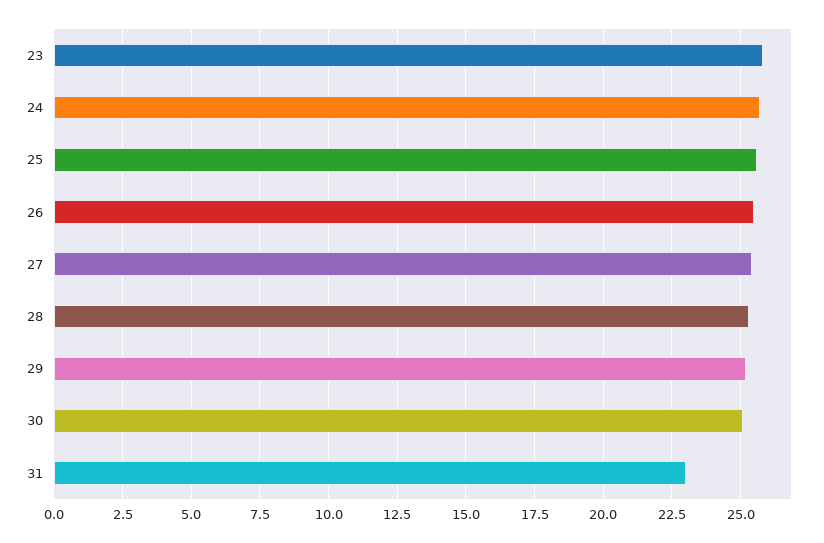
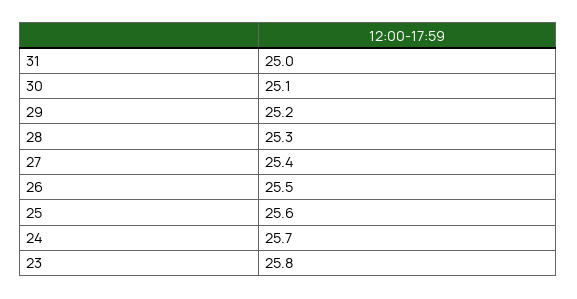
  {
    "23": 25.8,
    "24": 25.7,
    "25": 25.6,
    "26": 25.5,
    "27": 25.4,
    "28": 25.3,
    "29": 25.2,
    "30": 25.1,
-   "31": 23
+   "31": 25
  }

